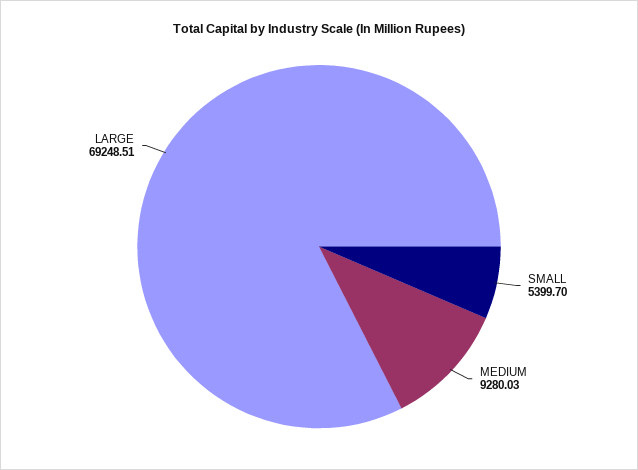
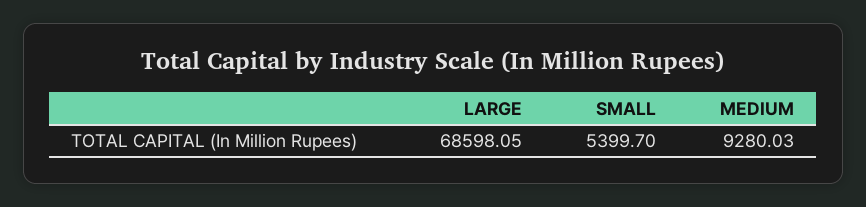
  {
    "SMALL": 5399.7,
    "MEDIUM": 9280.03,
-   "LARGE": 69248.51
+   "LARGE": 68598.05
  }

